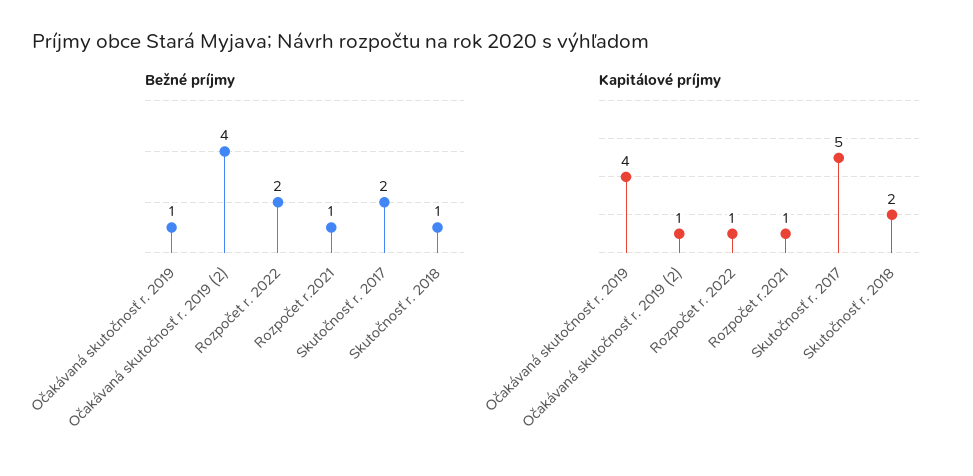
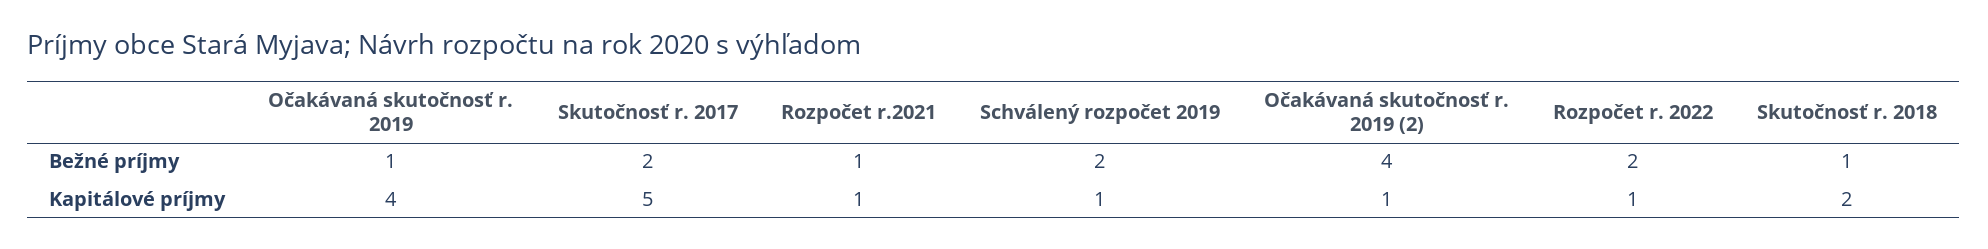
  {
    "Bežné príjmy": {
      "Očakávaná skutočnosť r. 2019": 1,
      "Očakávaná skutočnosť r. 2019 (2)": 4,
      "Rozpočet r. 2022": 2,
      "Rozpočet r.2021": 1,
      "Skutočnosť r. 2017": 2,
-     "Skutočnosť r. 2018": 1
+     "Skutočnosť r. 2018": 1,
+     "Schválený rozpočet 2019": 2
    },
    "Kapitálové príjmy": {
      "Očakávaná skutočnosť r. 2019": 4,
      "Očakávaná skutočnosť r. 2019 (2)": 1,
      "Rozpočet r. 2022": 1,
      "Rozpočet r.2021": 1,
      "Skutočnosť r. 2017": 5,
-     "Skutočnosť r. 2018": 2
+     "Skutočnosť r. 2018": 2,
+     "Schválený rozpočet 2019": 1
    }
  }

